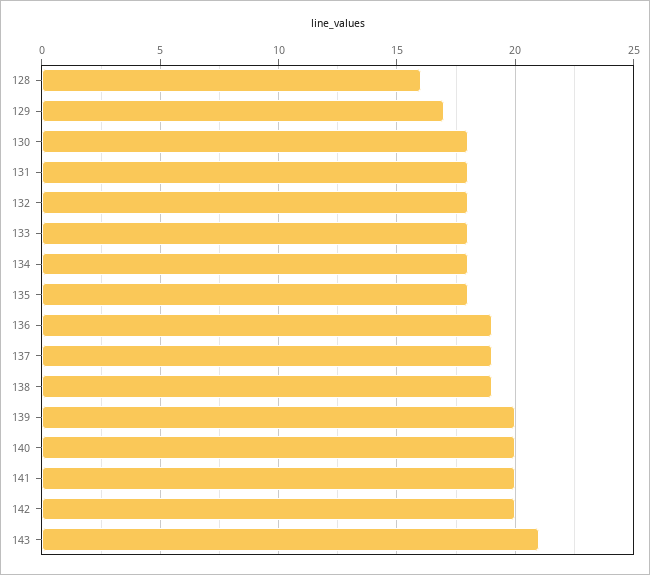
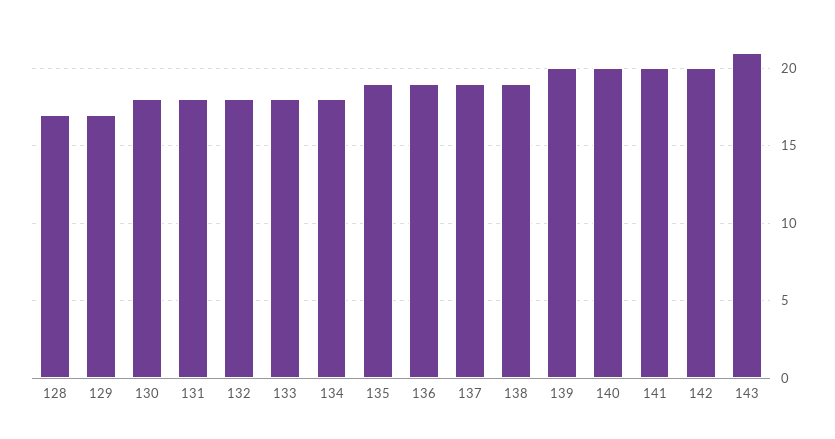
  {
-   "128": 16,
+   "128": 17,
    "129": 17,
    "130": 18,
    "131": 18,
    "132": 18,
    "133": 18,
    "134": 18,
-   "135": 18,
+   "135": 19,
    "136": 19,
    "137": 19,
    "138": 19,
    "139": 20,
    "140": 20,
    "141": 20,
    "142": 20,
    "143": 21
  }

